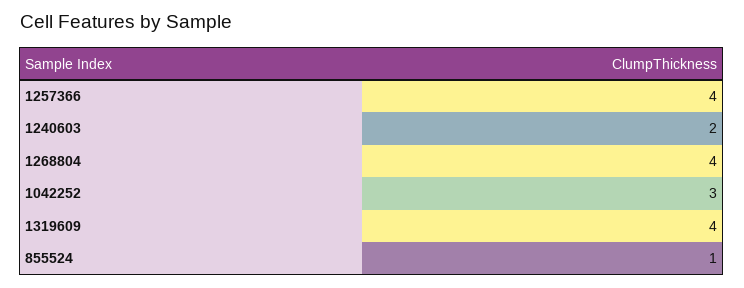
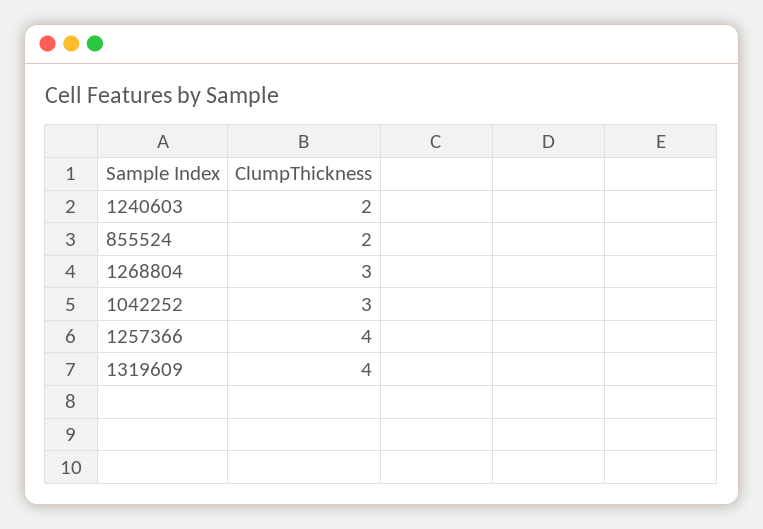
  {
    "1257366": 4,
    "1240603": 2,
-   "1268804": 4,
+   "1268804": 3,
    "1042252": 3,
    "1319609": 4,
-   "855524": 1
+   "855524": 2
  }

